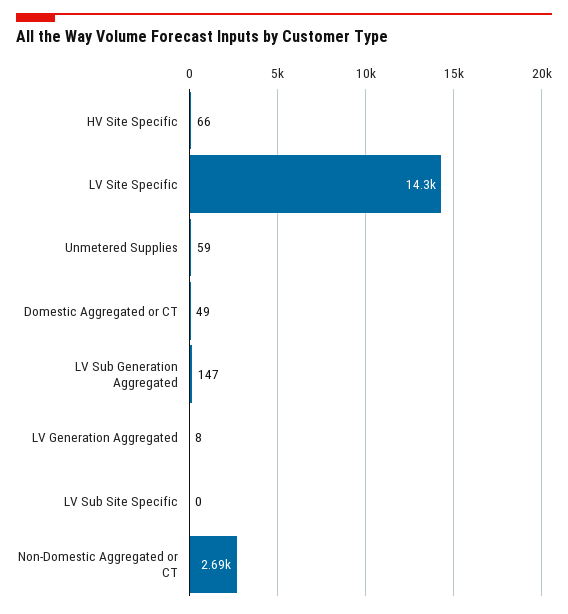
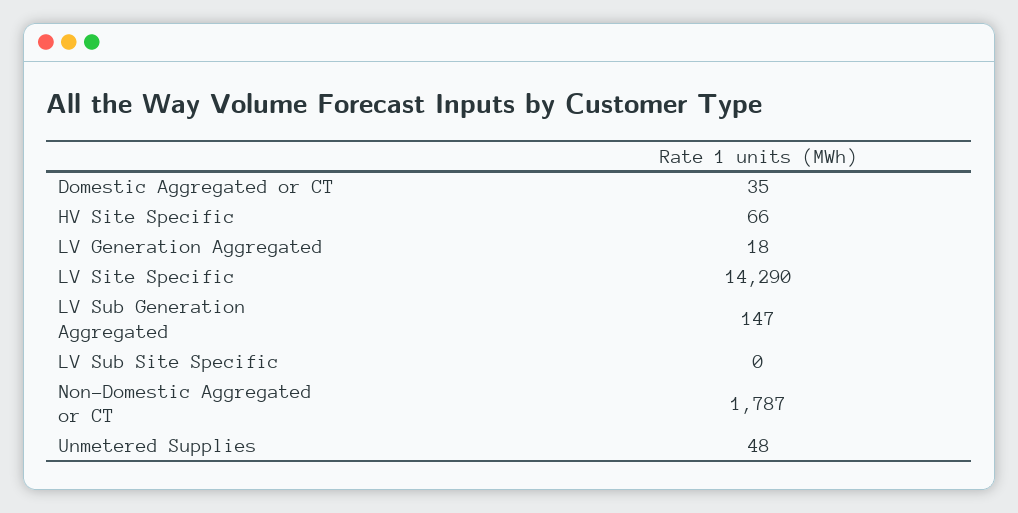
  {
    "HV Site Specific": 66,
    "LV Site Specific": 14290,
-   "Unmetered Supplies": 59,
+   "Unmetered Supplies": 48,
-   "Domestic Aggregated or CT": 49,
+   "Domestic Aggregated or CT": 35,
    "LV Sub Generation Aggregated": 147,
-   "LV Generation Aggregated": 8,
+   "LV Generation Aggregated": 18,
    "LV Sub Site Specific": 0,
-   "Non-Domestic Aggregated or CT": 2690
+   "Non-Domestic Aggregated or CT": 1787
  }

